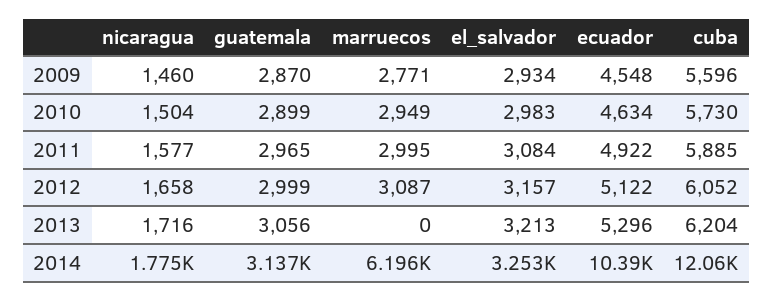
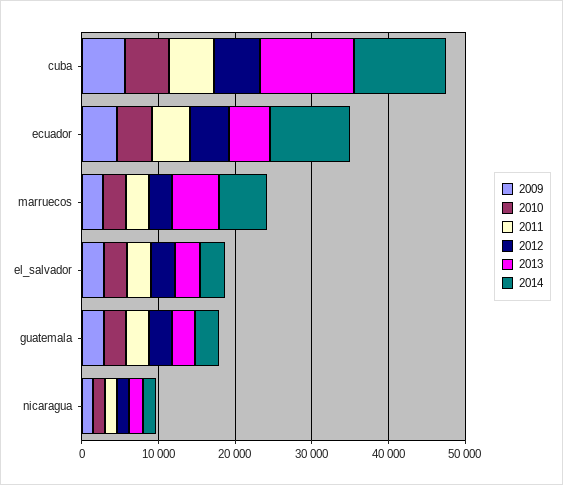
  {
    "2009": {
      "nicaragua": 1460,
      "guatemala": 2870,
      "marruecos": 2771,
      "el_salvador": 2934,
      "ecuador": 4548,
      "cuba": 5596
    },
    "2010": {
      "nicaragua": 1504,
      "guatemala": 2899,
      "marruecos": 2949,
      "el_salvador": 2983,
      "ecuador": 4634,
      "cuba": 5730
    },
    "2011": {
      "nicaragua": 1577,
      "guatemala": 2965,
      "marruecos": 2995,
      "el_salvador": 3084,
      "ecuador": 4922,
      "cuba": 5885
    },
    "2012": {
      "nicaragua": 1658,
      "guatemala": 2999,
      "marruecos": 3087,
      "el_salvador": 3157,
      "ecuador": 5122,
      "cuba": 6052
    },
    "2013": {
      "nicaragua": 1716,
      "guatemala": 3056,
-     "marruecos": 0,
+     "marruecos": 6000,
      "el_salvador": 3213,
      "ecuador": 5296,
-     "cuba": 6204
+     "cuba": 12000
    },
    "2014": {
      "nicaragua": 1775,
      "guatemala": 3137,
      "marruecos": 6196,
      "el_salvador": 3253,
      "ecuador": 10390,
      "cuba": 12060
    }
  }

